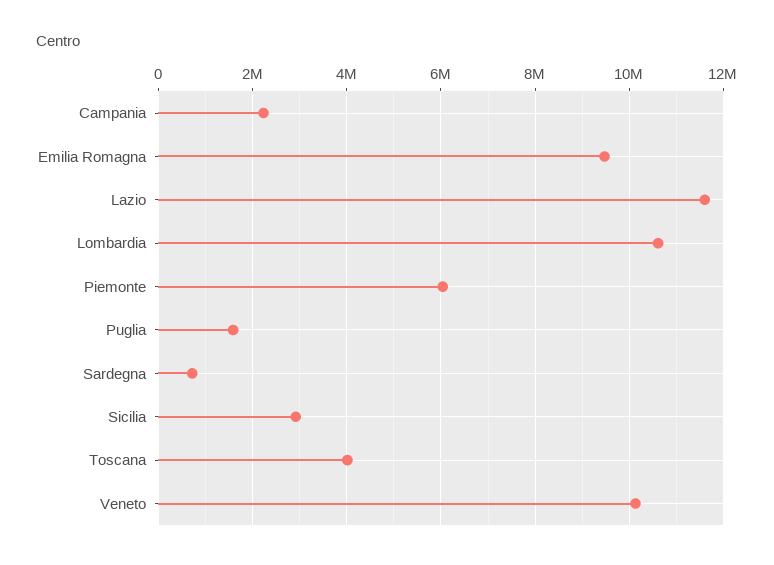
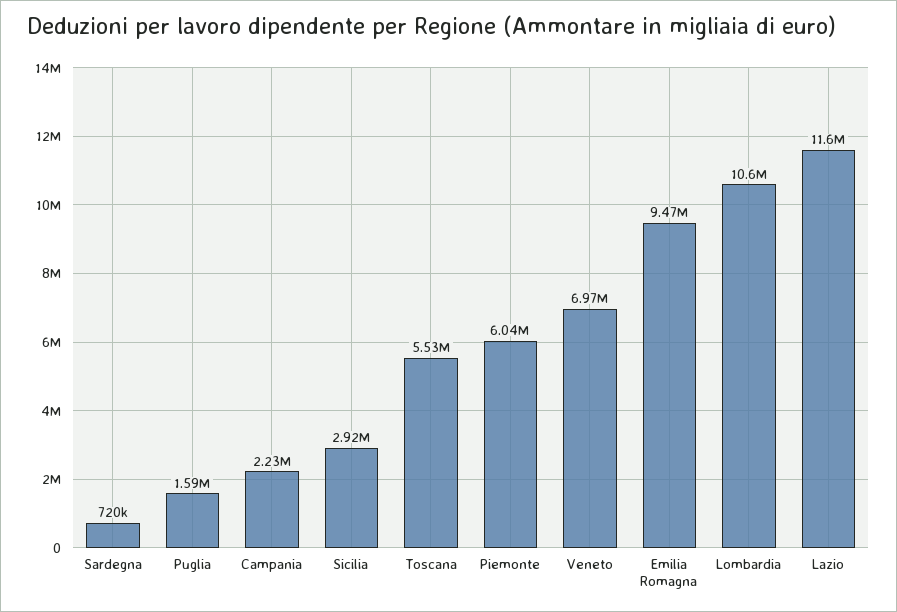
  {
    "Campania": 2230000,
    "Emilia Romagna": 9470000,
    "Lazio": 11600000,
    "Lombardia": 10600000,
    "Piemonte": 6040000,
    "Puglia": 1590000,
    "Sardegna": 720000,
    "Sicilia": 2920000,
-   "Toscana": 4000000,
+   "Toscana": 5530000,
-   "Veneto": 10200000
+   "Veneto": 6970000
  }

